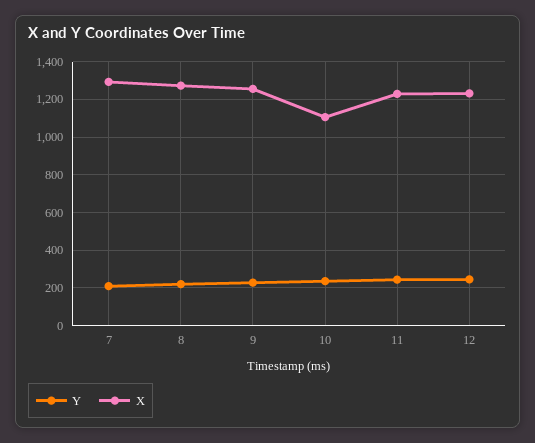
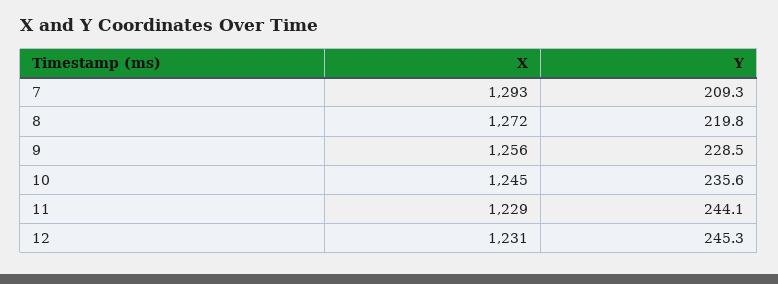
  {
    "Y": {
      "7": 209.3,
      "8": 219.8,
      "9": 228.5,
      "10": 235.6,
      "11": 244.1,
      "12": 245.3
    },
    "X": {
      "7": 1293,
      "8": 1272,
      "9": 1256,
-     "10": 1100,
+     "10": 1245,
      "11": 1229,
      "12": 1231
    }
  }

